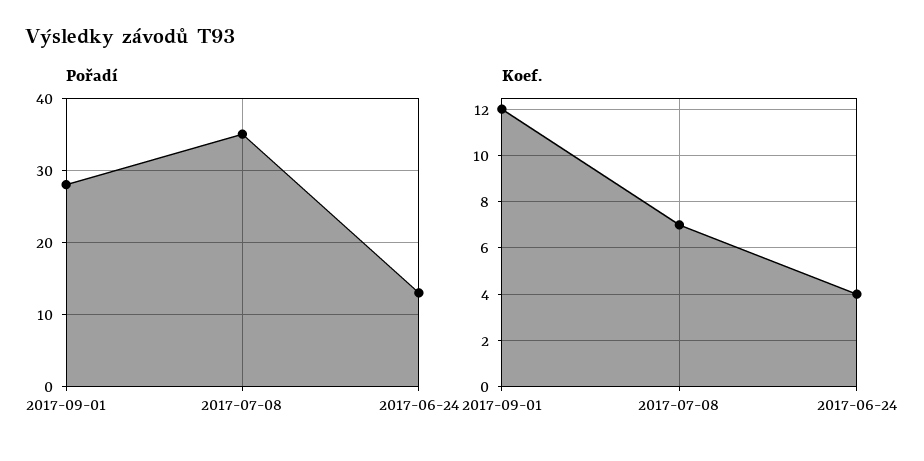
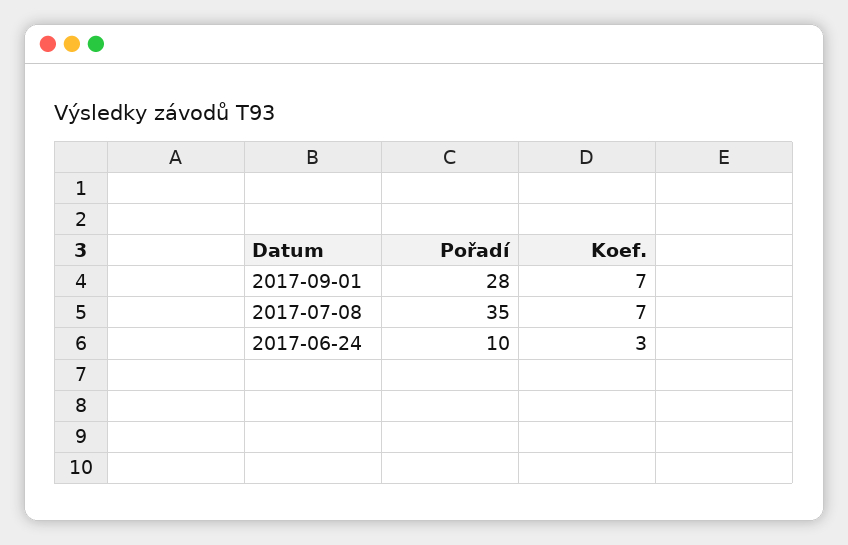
  {
    "Pořadí": {
      "2017-09-01": 28,
      "2017-07-08": 35,
-     "2017-06-24": 13
+     "2017-06-24": 10
    },
    "Koef.": {
-     "2017-09-01": 12,
+     "2017-09-01": 7,
      "2017-07-08": 7,
-     "2017-06-24": 4
+     "2017-06-24": 3
    }
  }

